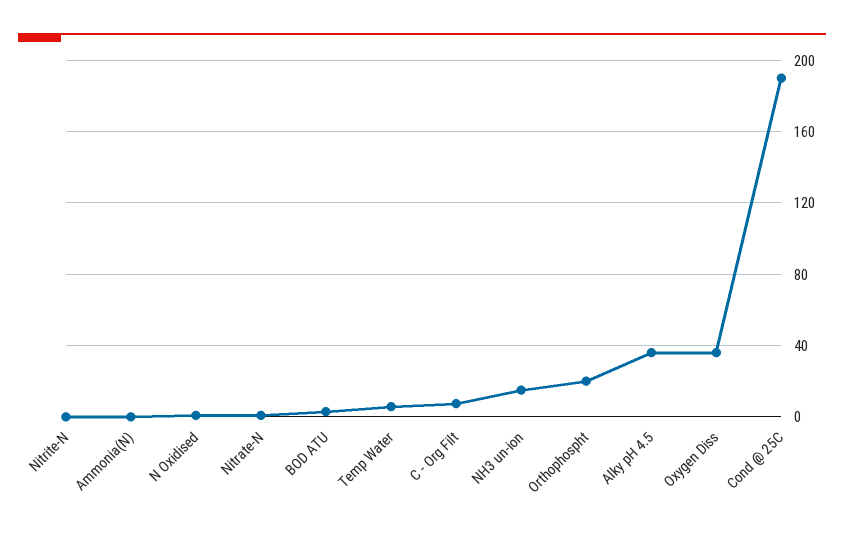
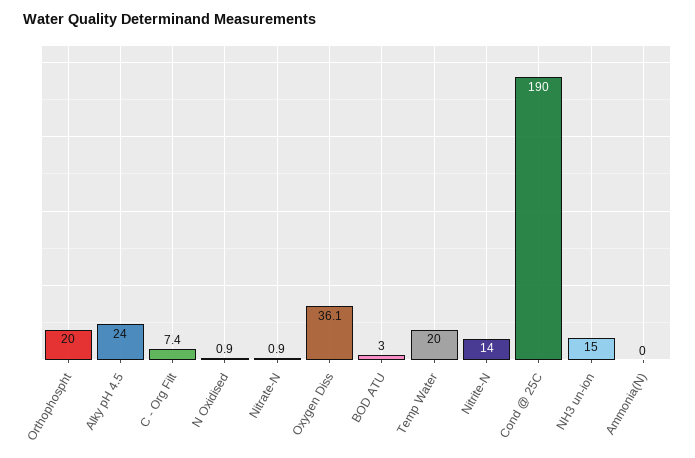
  {
-   "Nitrite-N": 0,
+   "Nitrite-N": 14,
    "Ammonia(N)": 0,
    "N Oxidised": 0.9,
    "Nitrate-N": 0.9,
    "BOD ATU": 3,
-   "Temp Water": 5,
+   "Temp Water": 20,
    "C - Org Filt": 7.4,
    "NH3 un-ion": 15,
    "Orthophospht": 20,
-   "Alky pH 4.5": 35,
+   "Alky pH 4.5": 24,
    "Oxygen Diss": 36.1,
    "Cond @ 25C": 190
  }

